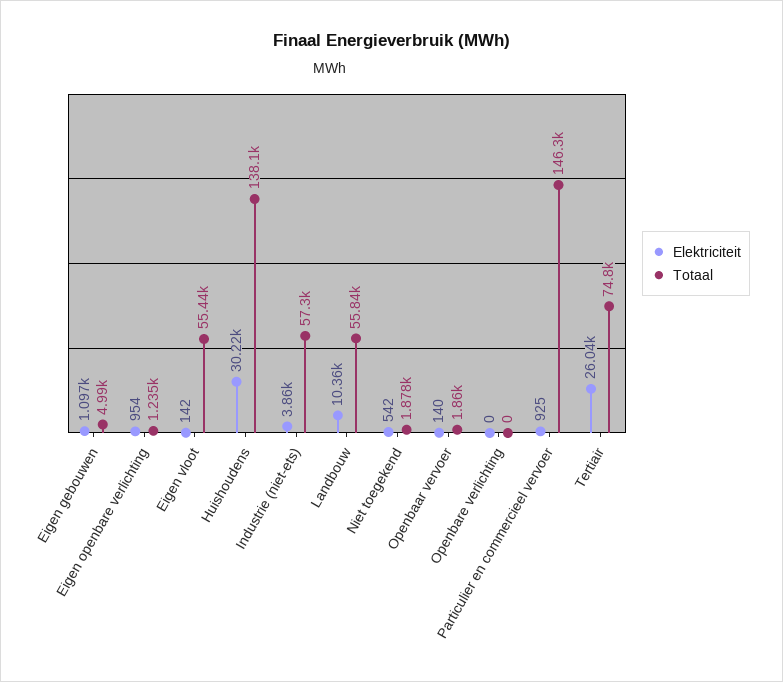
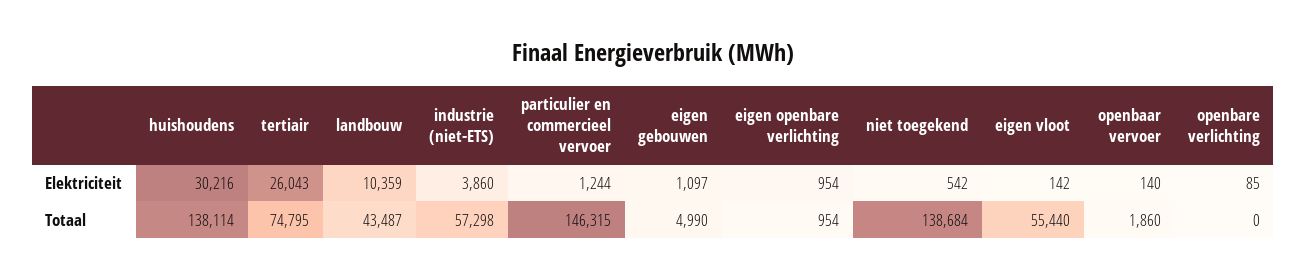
  {
    "Elektriciteit": {
      "Eigen gebouwen": 1097,
      "Eigen openbare verlichting": 954,
      "Eigen vloot": 142,
      "Huishoudens": 30216,
      "Industrie (niet-ets)": 3860,
      "Landbouw": 10359,
      "Niet toegekend": 542,
      "Openbaar vervoer": 140,
-     "Openbare verlichting": 0,
+     "Openbare verlichting": 85,
-     "Particulier en commercieel vervoer": 925,
+     "Particulier en commercieel vervoer": 1244,
      "Tertiair": 26043
    },
    "Totaal": {
      "Eigen gebouwen": 4990,
-     "Eigen openbare verlichting": 1235,
+     "Eigen openbare verlichting": 954,
      "Eigen vloot": 55440,
      "Huishoudens": 138114,
      "Industrie (niet-ets)": 57298,
-     "Landbouw": 55840,
+     "Landbouw": 43487,
-     "Niet toegekend": 1878,
+     "Niet toegekend": 138684,
      "Openbaar vervoer": 1860,
      "Openbare verlichting": 0,
      "Particulier en commercieel vervoer": 146315,
      "Tertiair": 74795
    }
  }

